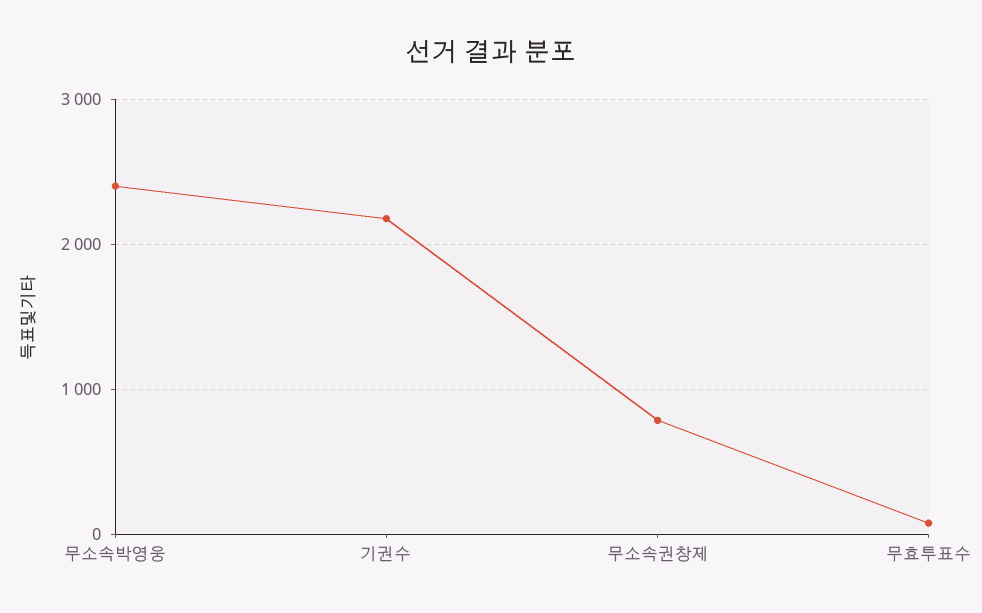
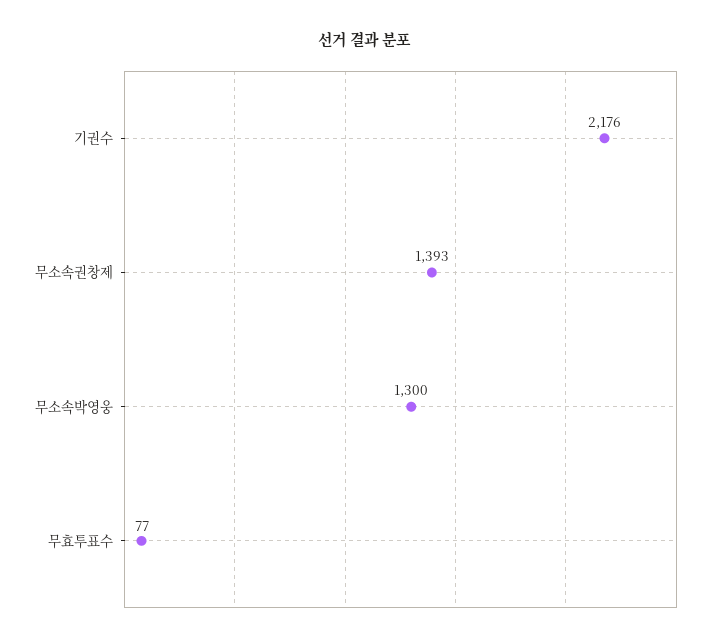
  {
-   "무소속박영웅": 2400,
+   "무소속박영웅": 1300,
    "기권수": 2176,
-   "무소속권창제": 800,
+   "무소속권창제": 1393,
    "무효투표수": 77
  }

